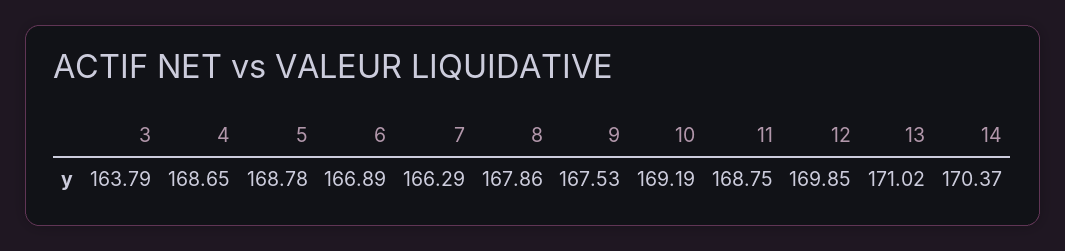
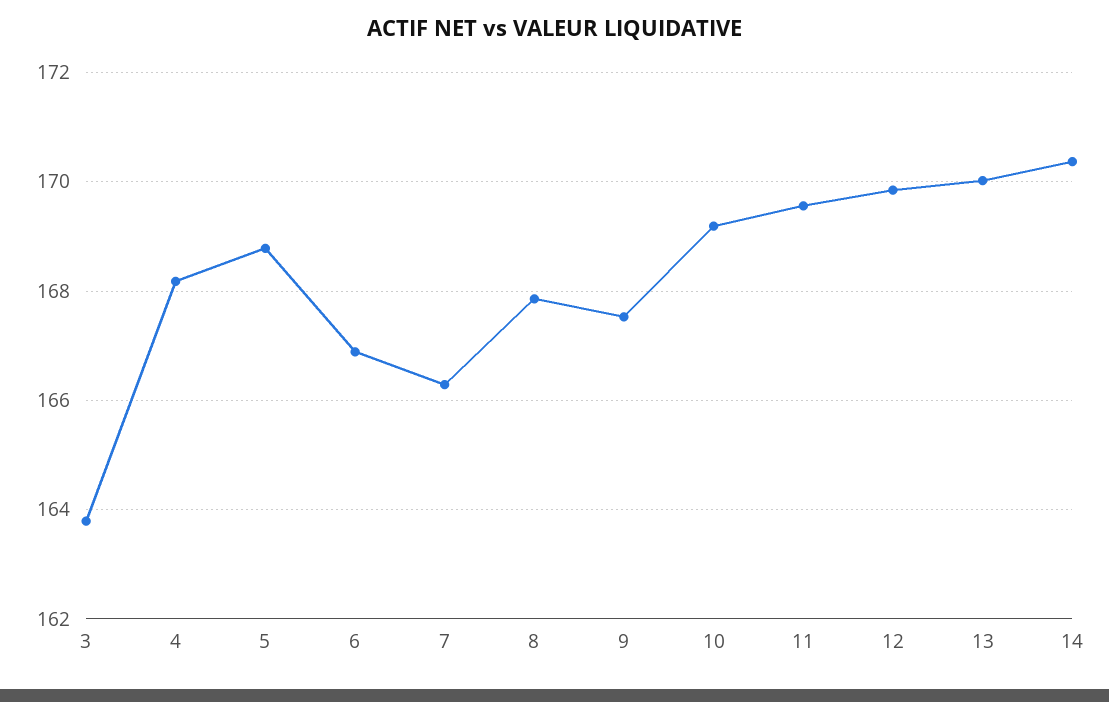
  {
    "3": 163.79,
-   "4": 168.65,
+   "4": 168.2,
    "5": 168.78,
    "6": 166.89,
    "7": 166.29,
    "8": 167.86,
    "9": 167.53,
    "10": 169.19,
-   "11": 168.75,
+   "11": 169.6,
    "12": 169.85,
-   "13": 171.02,
+   "13": 170,
    "14": 170.37
  }

